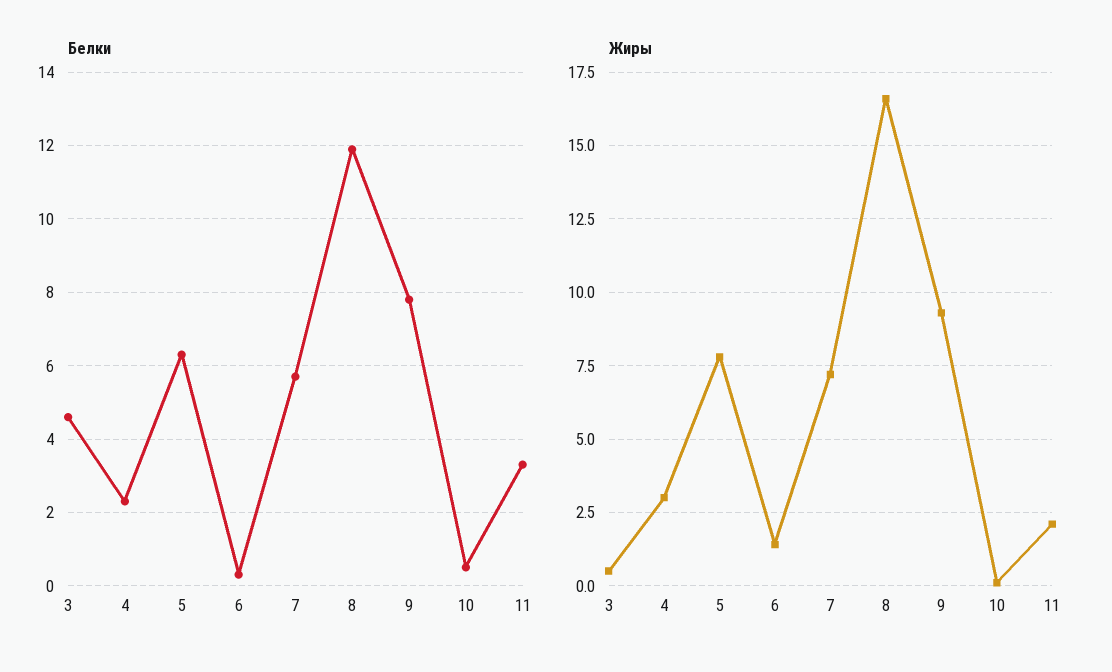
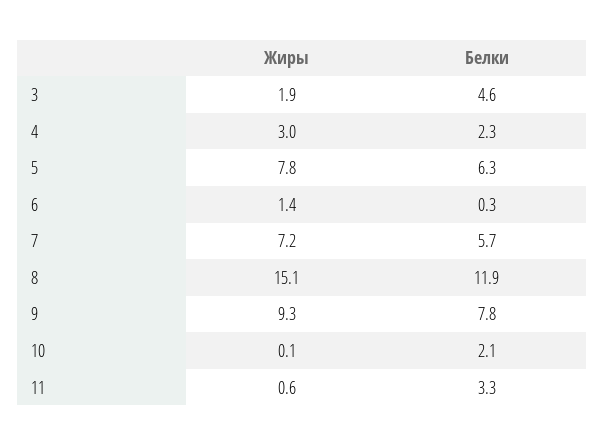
  {
    "Белки": {
      "3": 4.6,
      "4": 2.3,
      "5": 6.3,
      "6": 0.3,
      "7": 5.7,
      "8": 11.9,
      "9": 7.8,
-     "10": 0.5,
+     "10": 2.1,
      "11": 3.3
    },
    "Жиры": {
-     "3": 0.5,
+     "3": 1.9,
      "4": 3,
      "5": 7.8,
      "6": 1.4,
      "7": 7.2,
-     "8": 16.5,
+     "8": 15.1,
      "9": 9.3,
      "10": 0.1,
-     "11": 2
+     "11": 0.6
    }
  }

